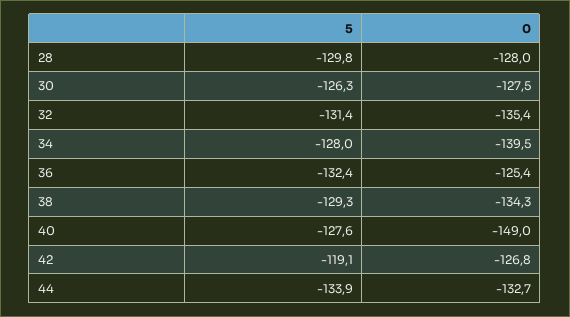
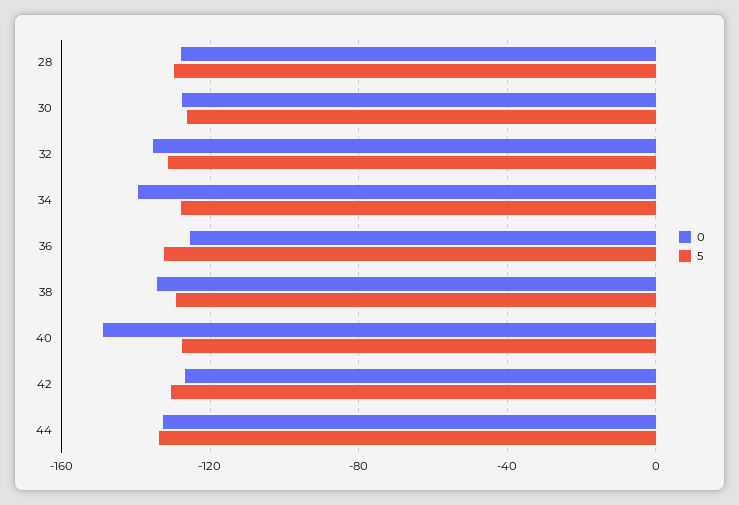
  {
    "5": {
      "28": -129.8,
      "30": -126.3,
      "32": -131.4,
      "34": -128,
      "36": -132.4,
      "38": -129.3,
      "40": -127.6,
-     "42": -119.1,
+     "42": -130,
      "44": -133.9
    },
    "0": {
      "28": -128,
      "30": -127.5,
      "32": -135.4,
      "34": -139.5,
      "36": -125.4,
      "38": -134.3,
      "40": -149,
      "42": -126.8,
      "44": -132.7
    }
  }

